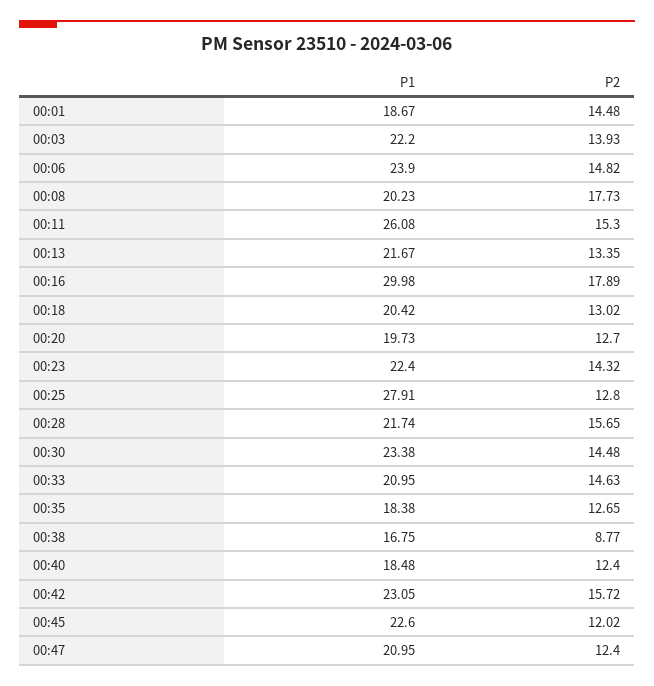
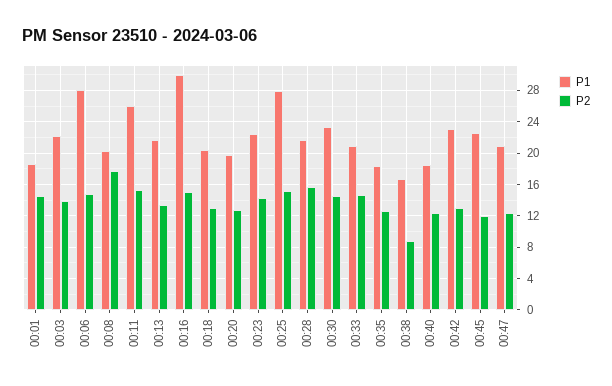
  {
    "P1": {
      "00:01": 18.67,
      "00:03": 22.2,
-     "00:06": 23.9,
+     "00:06": 28,
      "00:08": 20.23,
      "00:11": 26.08,
      "00:13": 21.67,
      "00:16": 29.98,
      "00:18": 20.42,
      "00:20": 19.73,
      "00:23": 22.4,
      "00:25": 27.91,
      "00:28": 21.74,
      "00:30": 23.38,
      "00:33": 20.95,
      "00:35": 18.38,
      "00:38": 16.75,
      "00:40": 18.48,
      "00:42": 23.05,
      "00:45": 22.6,
      "00:47": 20.95
    },
    "P2": {
      "00:01": 14.48,
      "00:03": 13.93,
      "00:06": 14.82,
      "00:08": 17.73,
      "00:11": 15.3,
      "00:13": 13.35,
-     "00:16": 17.89,
+     "00:16": 15,
      "00:18": 13.02,
      "00:20": 12.7,
      "00:23": 14.32,
-     "00:25": 12.8,
+     "00:25": 15,
      "00:28": 15.65,
      "00:30": 14.48,
      "00:33": 14.63,
      "00:35": 12.65,
      "00:38": 8.77,
      "00:40": 12.4,
-     "00:42": 15.72,
+     "00:42": 13,
      "00:45": 12.02,
      "00:47": 12.4
    }
  }

